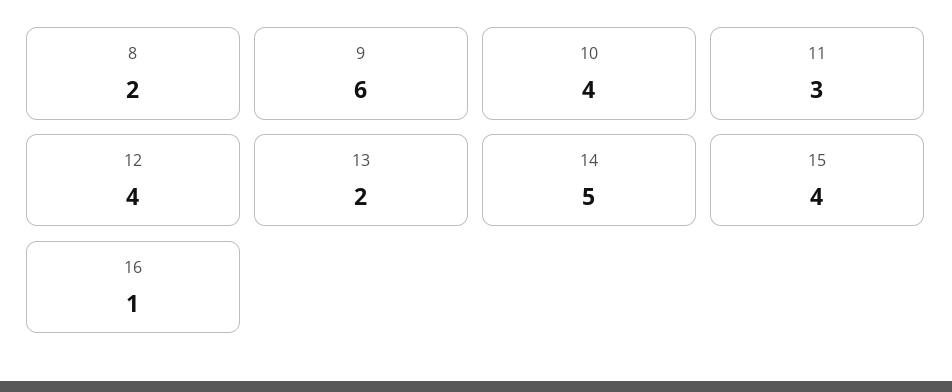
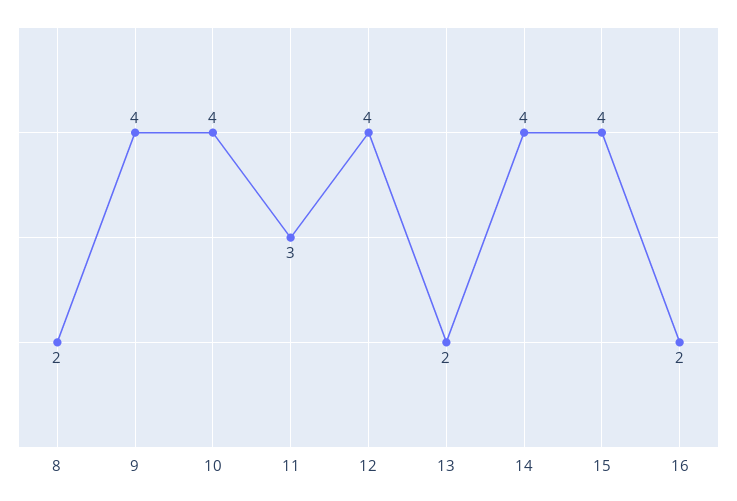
  {
    "8": 2,
-   "9": 6,
+   "9": 4,
    "10": 4,
    "11": 3,
    "12": 4,
    "13": 2,
-   "14": 5,
+   "14": 4,
    "15": 4,
-   "16": 1
+   "16": 2
  }

